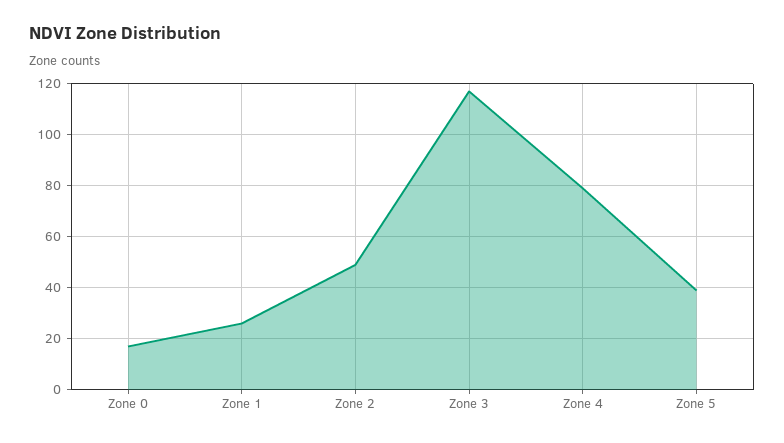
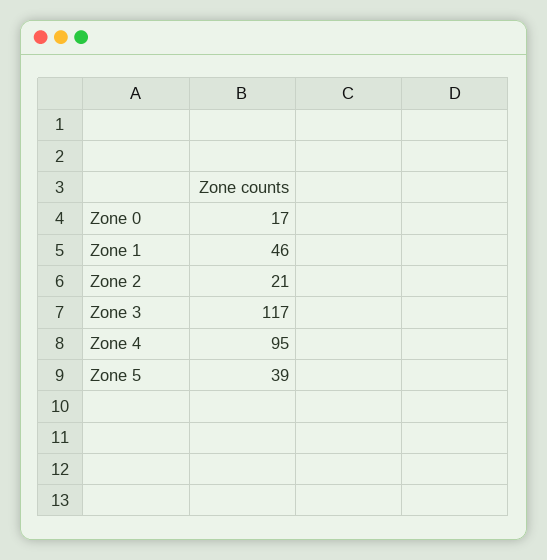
  {
    "Zone 0": 17,
-   "Zone 1": 25,
+   "Zone 1": 46,
-   "Zone 2": 50,
+   "Zone 2": 21,
    "Zone 3": 117,
-   "Zone 4": 80,
+   "Zone 4": 95,
    "Zone 5": 39
  }

